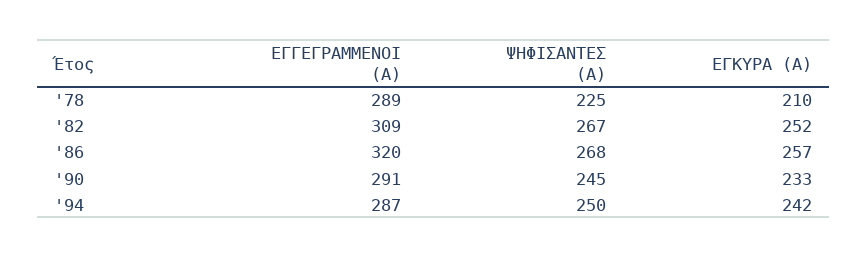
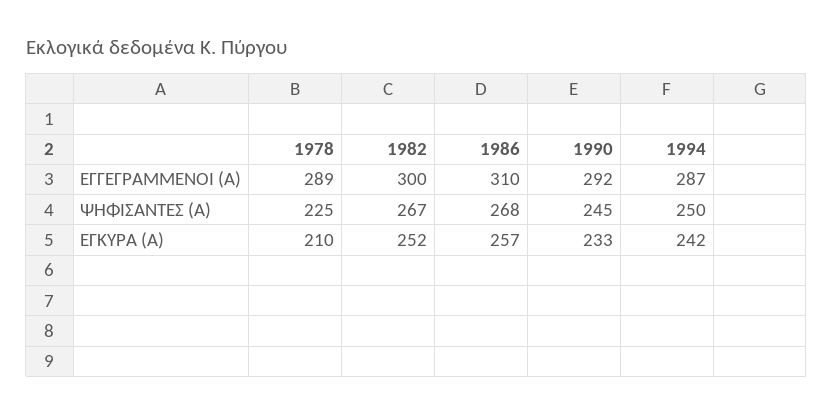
  {
    "ΕΓΓΕΓΡΑΜΜΕΝΟΙ (Α)": {
      "'78": 289,
-     "'82": 309,
+     "'82": 300,
-     "'86": 320,
+     "'86": 310,
-     "'90": 291,
+     "'90": 292,
      "'94": 287
    },
    "ΨΗΦΙΣΑΝΤΕΣ (Α)": {
      "'78": 225,
      "'82": 267,
      "'86": 268,
      "'90": 245,
      "'94": 250
    },
    "ΕΓΚΥΡΑ (Α)": {
      "'78": 210,
      "'82": 252,
      "'86": 257,
      "'90": 233,
      "'94": 242
    }
  }

